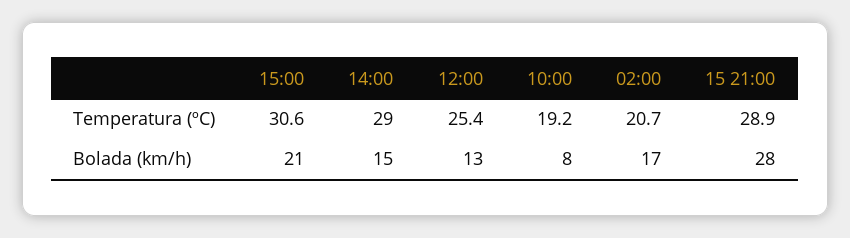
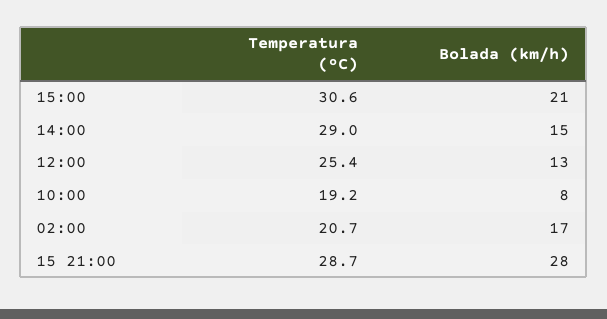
  {
    "15:00": {
      "Temperatura (ºC)": 30.6,
      "Bolada (km/h)": 21
    },
    "14:00": {
      "Temperatura (ºC)": 29,
      "Bolada (km/h)": 15
    },
    "12:00": {
      "Temperatura (ºC)": 25.4,
      "Bolada (km/h)": 13
    },
    "10:00": {
      "Temperatura (ºC)": 19.2,
      "Bolada (km/h)": 8
    },
    "02:00": {
      "Temperatura (ºC)": 20.7,
      "Bolada (km/h)": 17
    },
    "15 21:00": {
-     "Temperatura (ºC)": 28.9,
+     "Temperatura (ºC)": 28.7,
      "Bolada (km/h)": 28
    }
  }

